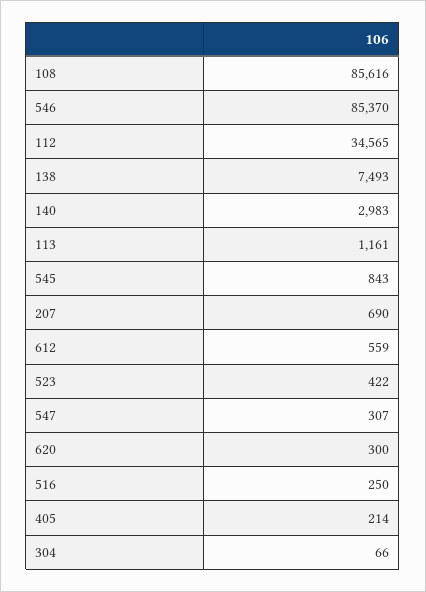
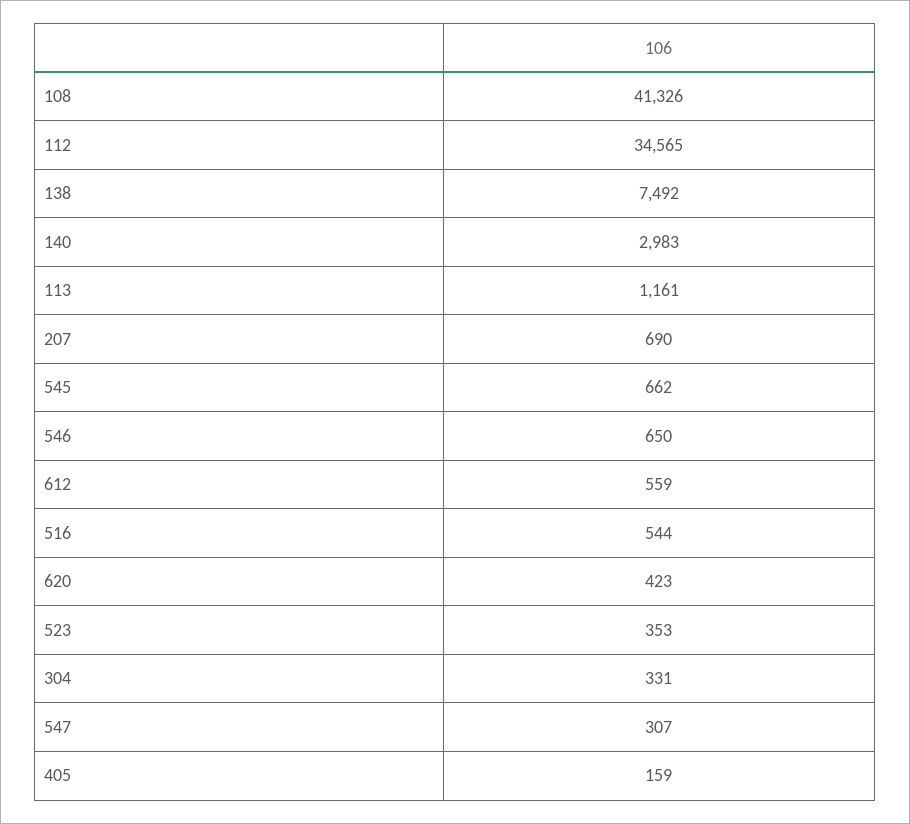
  {
-   "108": 85616,
+   "108": 41326,
-   "546": 85370,
+   "546": 650,
    "112": 34565,
-   "138": 7493,
+   "138": 7492,
    "140": 2983,
    "113": 1161,
-   "545": 843,
+   "545": 662,
    "207": 690,
    "612": 559,
-   "523": 422,
+   "523": 353,
    "547": 307,
-   "620": 300,
+   "620": 423,
-   "516": 250,
+   "516": 544,
-   "405": 214,
+   "405": 159,
-   "304": 66
+   "304": 331
  }

